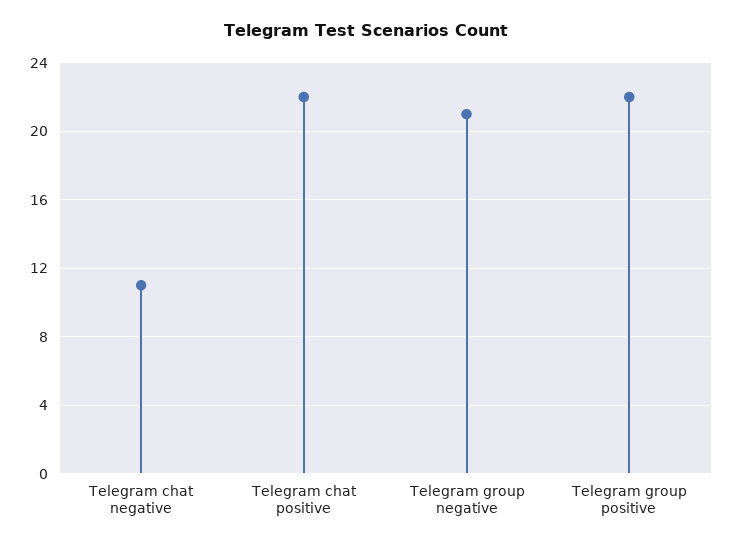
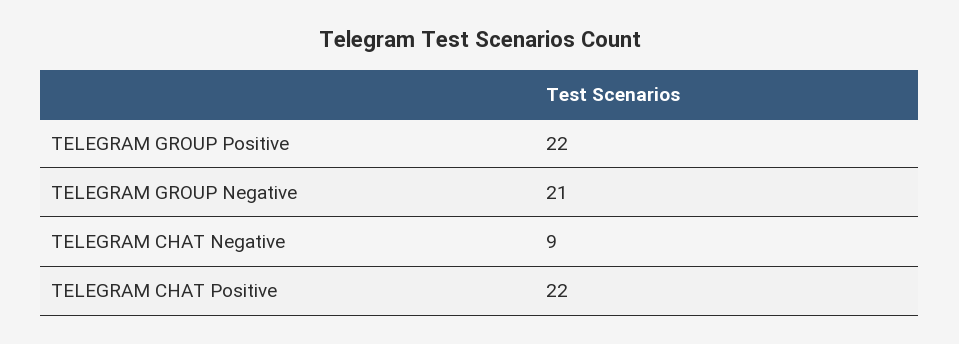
  {
-   "Telegram chat negative": 11,
+   "Telegram chat negative": 9,
    "Telegram chat positive": 22,
    "Telegram group negative": 21,
    "Telegram group positive": 22
  }

